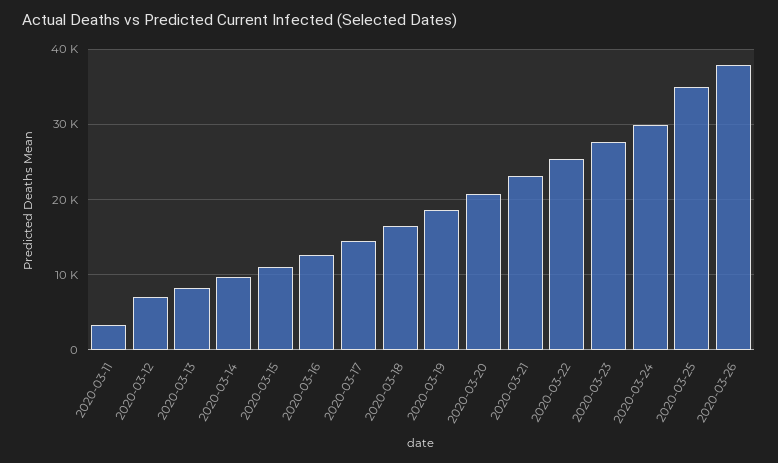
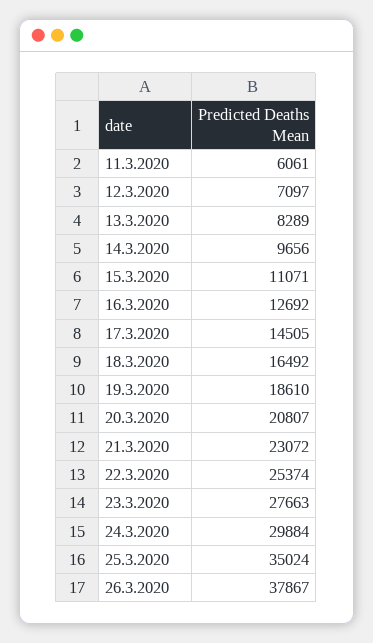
  {
-   "2020-03-11": 3000,
+   "2020-03-11": 6061,
    "2020-03-12": 7097,
    "2020-03-13": 8289,
    "2020-03-14": 9656,
    "2020-03-15": 11071,
    "2020-03-16": 12692,
    "2020-03-17": 14505,
    "2020-03-18": 16492,
    "2020-03-19": 18610,
    "2020-03-20": 20807,
    "2020-03-21": 23072,
    "2020-03-22": 25374,
    "2020-03-23": 27663,
    "2020-03-24": 29884,
    "2020-03-25": 35024,
    "2020-03-26": 37867
  }

